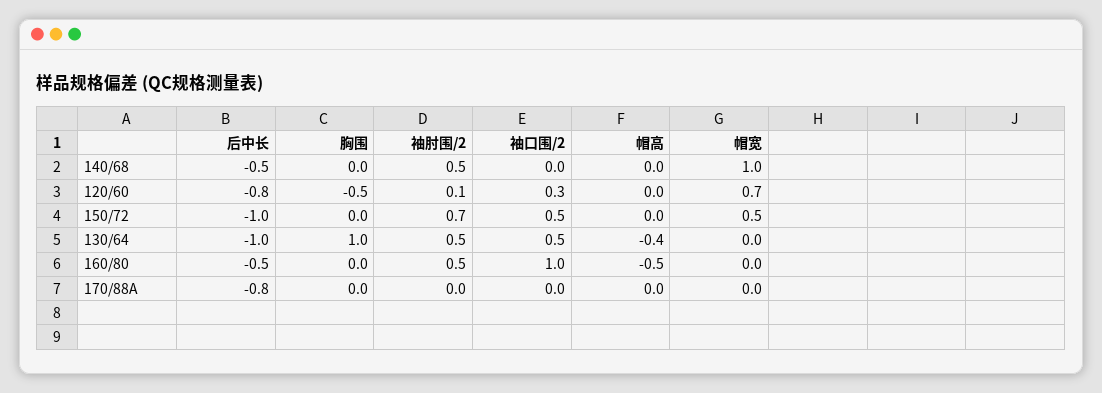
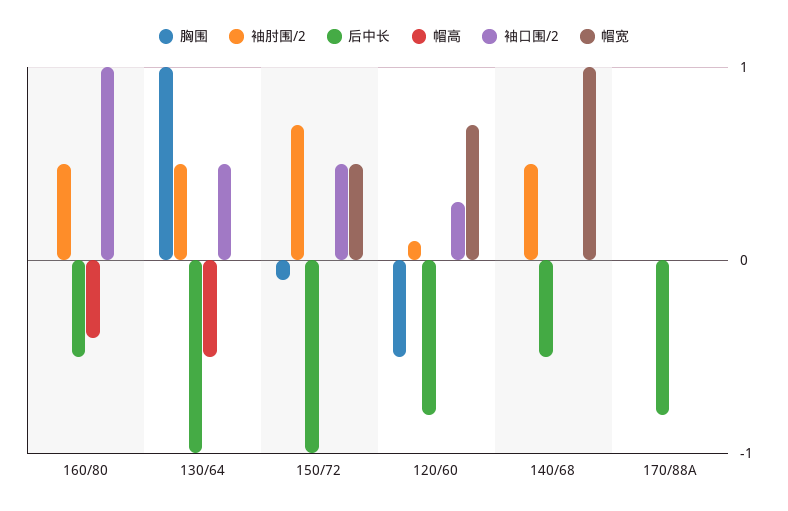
  {
    "后中长": {
      "140/68": -0.5,
      "120/60": -0.8,
      "150/72": -1,
      "130/64": -1,
      "160/80": -0.5,
      "170/88A": -0.8
    },
    "胸围": {
      "140/68": 0,
      "120/60": -0.5,
-     "150/72": 0,
+     "150/72": -0.1,
      "130/64": 1,
      "160/80": 0,
      "170/88A": 0
    },
    "袖肘围/2": {
      "140/68": 0.5,
      "120/60": 0.1,
      "150/72": 0.7,
      "130/64": 0.5,
      "160/80": 0.5,
      "170/88A": 0
    },
    "袖口围/2": {
      "140/68": 0,
      "120/60": 0.3,
      "150/72": 0.5,
      "130/64": 0.5,
      "160/80": 1,
      "170/88A": 0
    },
    "帽高": {
      "140/68": 0,
      "120/60": 0,
      "150/72": 0,
-     "130/64": -0.4,
+     "130/64": -0.5,
-     "160/80": -0.5,
+     "160/80": -0.4,
      "170/88A": 0
    },
    "帽宽": {
      "140/68": 1,
      "120/60": 0.7,
      "150/72": 0.5,
      "130/64": 0,
      "160/80": 0,
      "170/88A": 0
    }
  }

